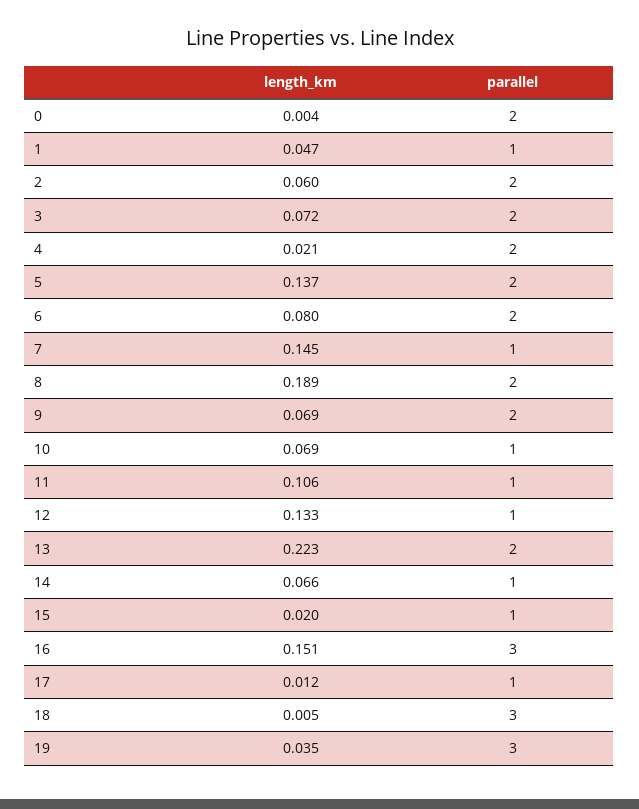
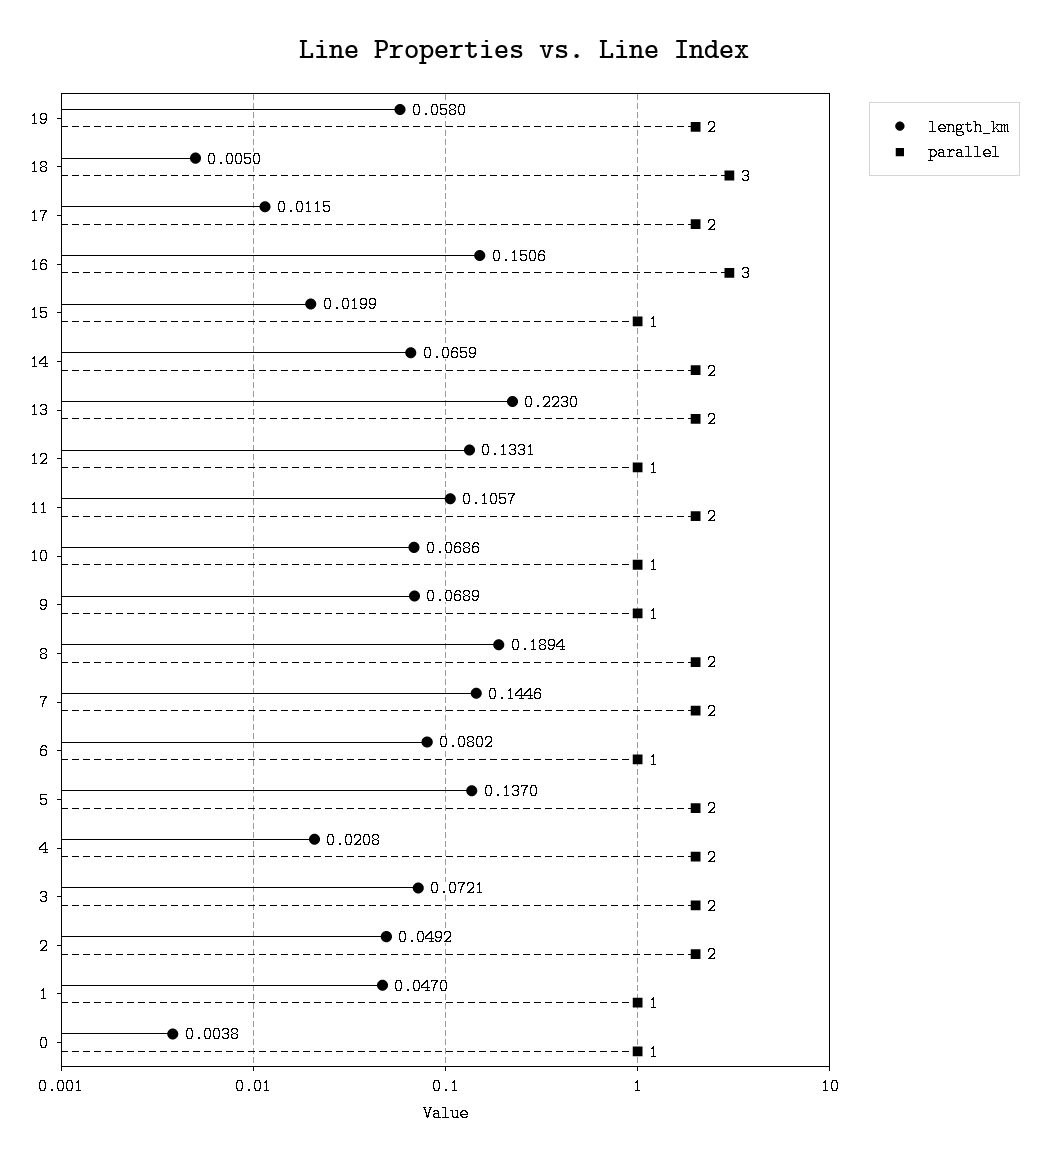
  {
    "length_km": {
      "0": 0.0038,
      "1": 0.047,
-     "2": 0.06,
+     "2": 0.0492,
      "3": 0.0721,
      "4": 0.0208,
      "5": 0.137,
      "6": 0.0802,
      "7": 0.1446,
      "8": 0.1894,
      "9": 0.0689,
      "10": 0.0686,
      "11": 0.1057,
      "12": 0.1331,
      "13": 0.223,
      "14": 0.0659,
      "15": 0.0199,
      "16": 0.1506,
      "17": 0.0115,
      "18": 0.005,
-     "19": 0.035
+     "19": 0.058
    },
    "parallel": {
-     "0": 2,
+     "0": 1,
      "1": 1,
      "2": 2,
      "3": 2,
      "4": 2,
      "5": 2,
-     "6": 2,
+     "6": 1,
-     "7": 1,
+     "7": 2,
      "8": 2,
-     "9": 2,
+     "9": 1,
      "10": 1,
-     "11": 1,
+     "11": 2,
      "12": 1,
      "13": 2,
-     "14": 1,
+     "14": 2,
      "15": 1,
      "16": 3,
-     "17": 1,
+     "17": 2,
      "18": 3,
-     "19": 3
+     "19": 2
    }
  }

